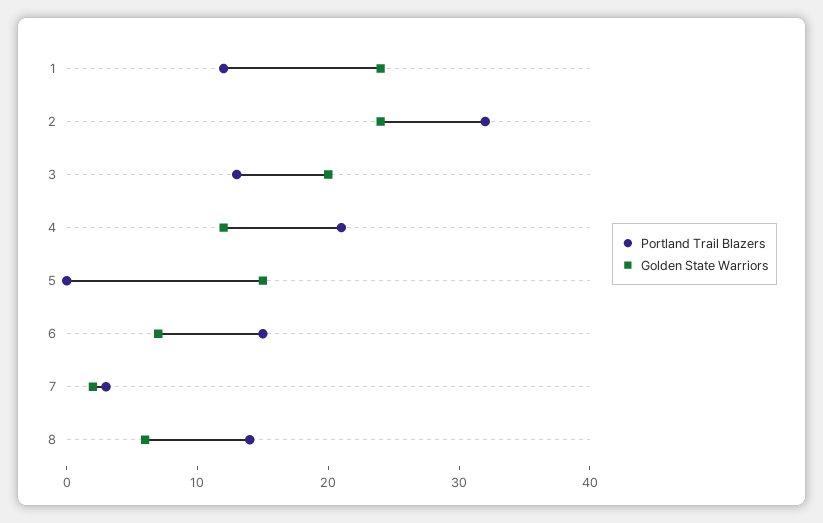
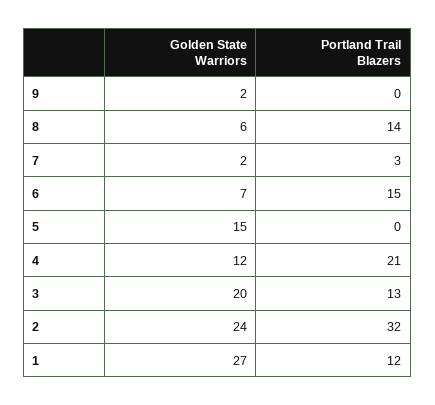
  {
    "Portland Trail Blazers": {
      "1": 12,
      "2": 32,
      "3": 13,
      "4": 21,
      "5": 0,
      "6": 15,
      "7": 3,
-     "8": 14
+     "8": 14,
+     "9": 0
    },
    "Golden State Warriors": {
-     "1": 24,
+     "1": 27,
      "2": 24,
      "3": 20,
      "4": 12,
      "5": 15,
      "6": 7,
      "7": 2,
-     "8": 6
+     "8": 6,
+     "9": 2
    }
  }

